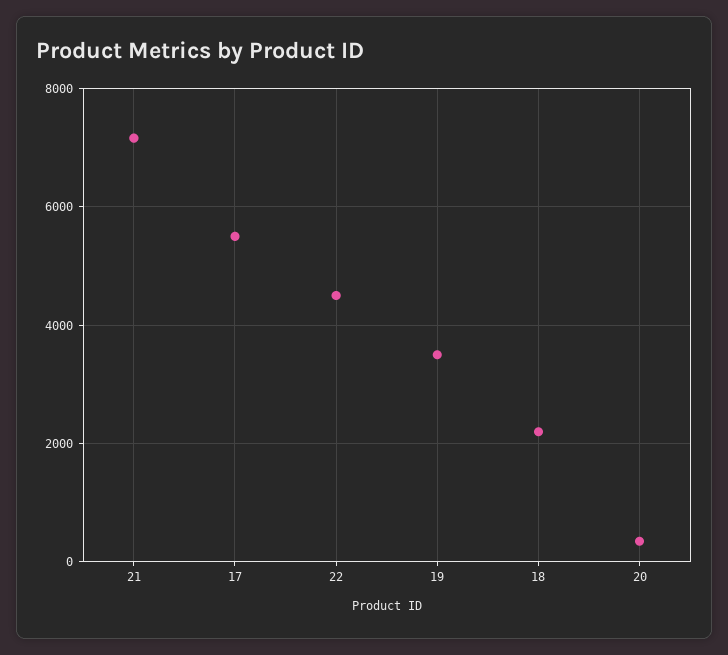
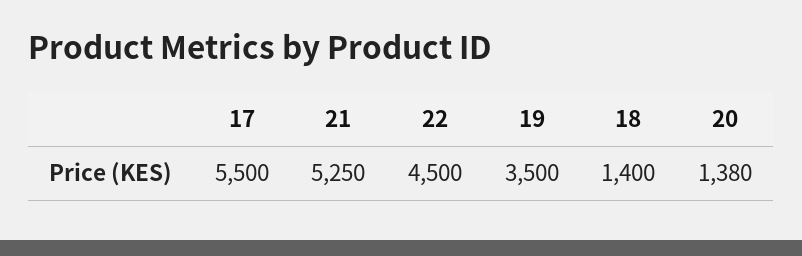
  {
-   "21": 7200,
+   "21": 5250,
    "17": 5500,
    "22": 4500,
    "19": 3500,
-   "18": 2200,
+   "18": 1400,
-   "20": 400
+   "20": 1380
  }

